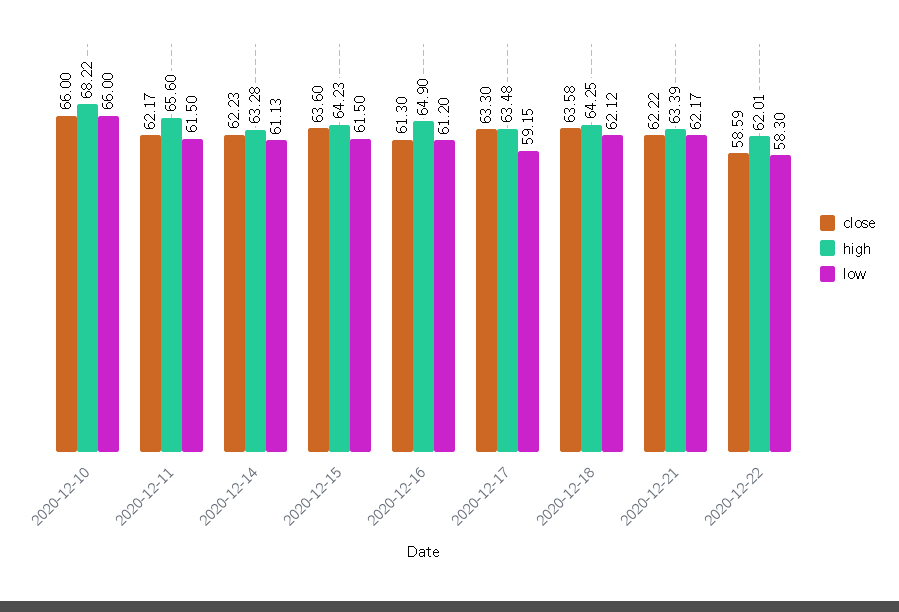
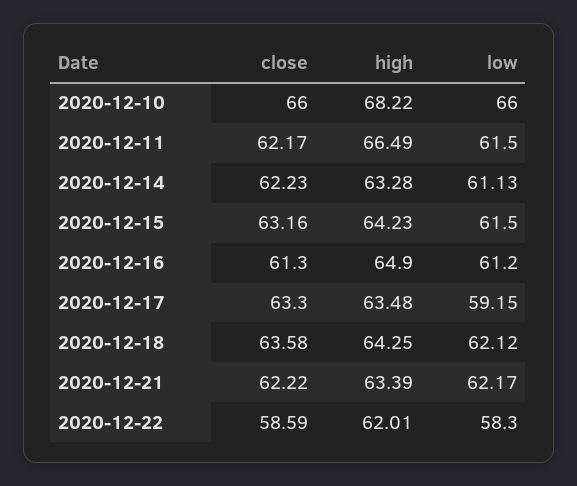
  {
    "close": {
      "2020-12-10": 66,
      "2020-12-11": 62.17,
      "2020-12-14": 62.23,
-     "2020-12-15": 63.6,
+     "2020-12-15": 63.16,
      "2020-12-16": 61.3,
      "2020-12-17": 63.3,
      "2020-12-18": 63.58,
      "2020-12-21": 62.22,
      "2020-12-22": 58.59
    },
    "high": {
      "2020-12-10": 68.22,
-     "2020-12-11": 65.6,
+     "2020-12-11": 66.49,
      "2020-12-14": 63.28,
      "2020-12-15": 64.23,
      "2020-12-16": 64.9,
      "2020-12-17": 63.48,
      "2020-12-18": 64.25,
      "2020-12-21": 63.39,
      "2020-12-22": 62.01
    },
    "low": {
      "2020-12-10": 66,
      "2020-12-11": 61.5,
      "2020-12-14": 61.13,
      "2020-12-15": 61.5,
      "2020-12-16": 61.2,
      "2020-12-17": 59.15,
      "2020-12-18": 62.12,
      "2020-12-21": 62.17,
      "2020-12-22": 58.3
    }
  }

